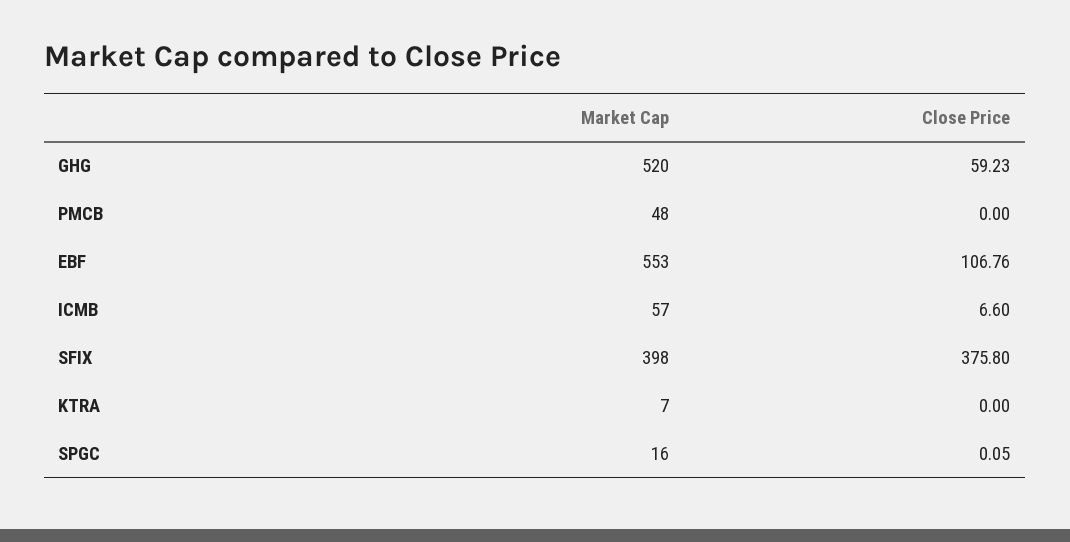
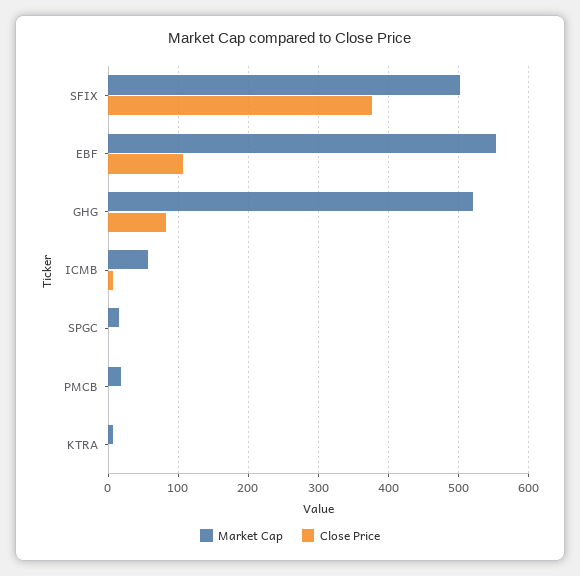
  {
    "Market Cap": {
      "GHG": 520,
-     "PMCB": 48,
+     "PMCB": 20,
      "EBF": 553,
      "ICMB": 57,
-     "SFIX": 398,
+     "SFIX": 500,
      "KTRA": 7,
      "SPGC": 16
    },
    "Close Price": {
-     "GHG": 59.23,
+     "GHG": 80,
      "PMCB": 0,
      "EBF": 106.76,
      "ICMB": 6.6,
      "SFIX": 375.8,
      "KTRA": 0,
      "SPGC": 0.05
    }
  }

